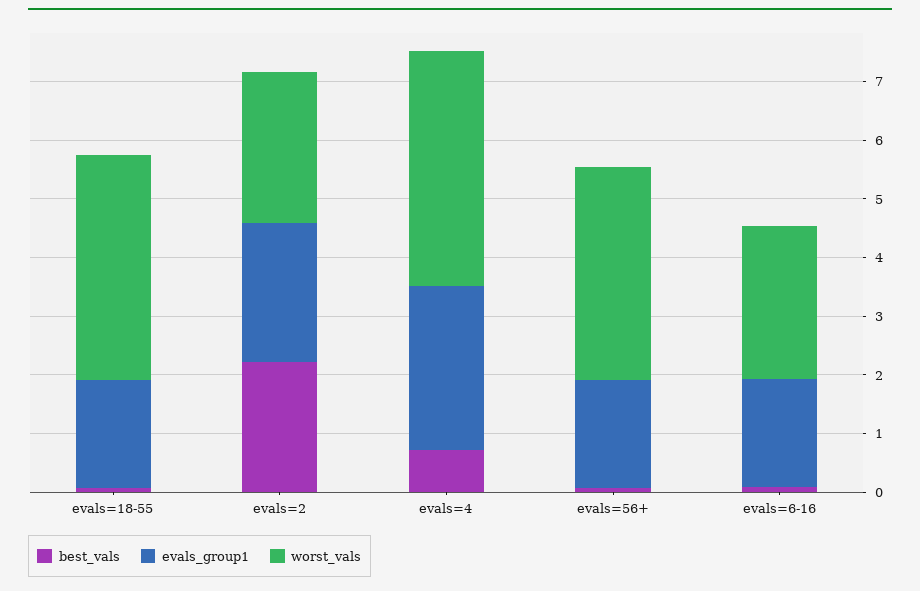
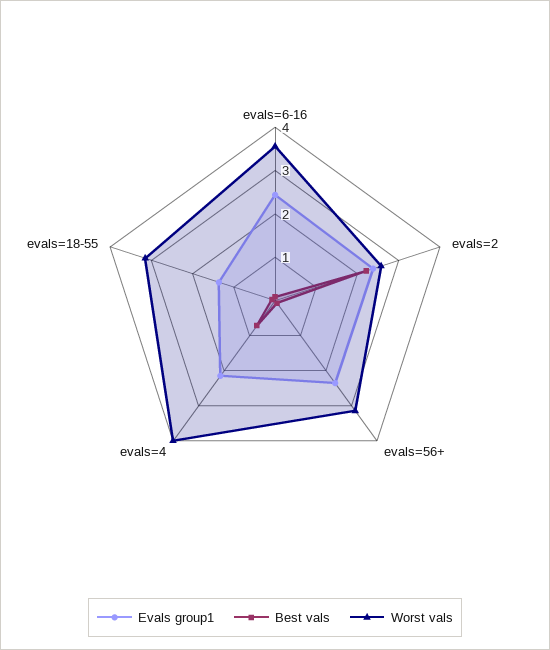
  {
    "best_vals": {
      "evals=18-55": 0,
      "evals=2": 2.2,
      "evals=4": 0.8,
      "evals=56+": 0,
      "evals=6-16": 0
    },
    "evals_group1": {
-     "evals=18-55": 1.8,
+     "evals=18-55": 1.4,
      "evals=2": 2.4,
-     "evals=4": 2.8,
+     "evals=4": 2.2,
-     "evals=56+": 1.8,
+     "evals=56+": 2.4,
-     "evals=6-16": 1.8
+     "evals=6-16": 2.4
    },
    "worst_vals": {
-     "evals=18-55": 3.8,
+     "evals=18-55": 3.2,
      "evals=2": 2.6,
      "evals=4": 4,
-     "evals=56+": 3.6,
+     "evals=56+": 3.2,
-     "evals=6-16": 2.6
+     "evals=6-16": 3.6
    }
  }

